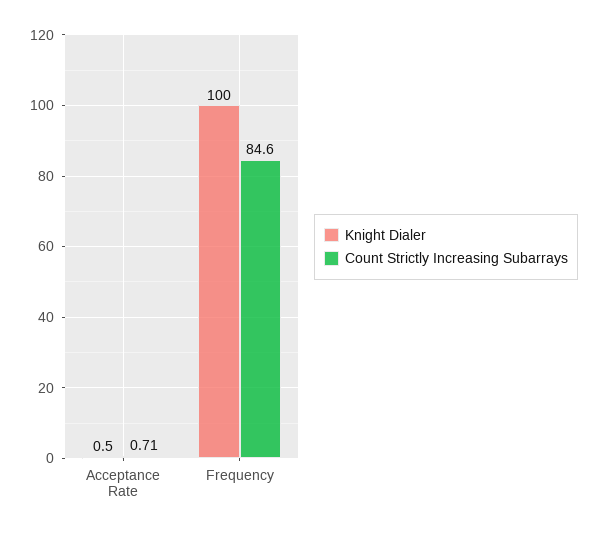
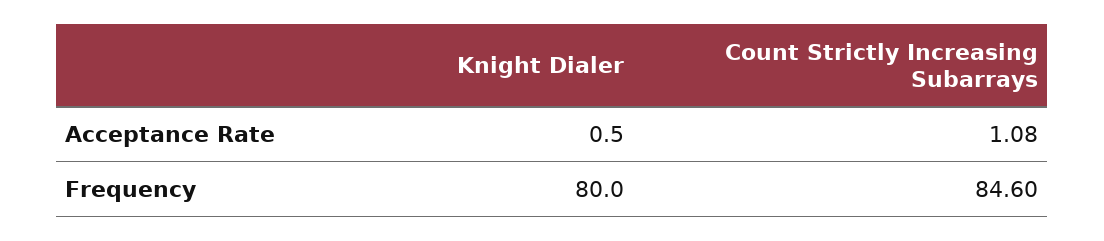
  {
    "Knight Dialer": {
      "Acceptance Rate": 0.5,
-     "Frequency": 100
+     "Frequency": 80
    },
    "Count Strictly Increasing Subarrays": {
-     "Acceptance Rate": 0.71,
+     "Acceptance Rate": 1.08,
      "Frequency": 84.6
    }
  }

